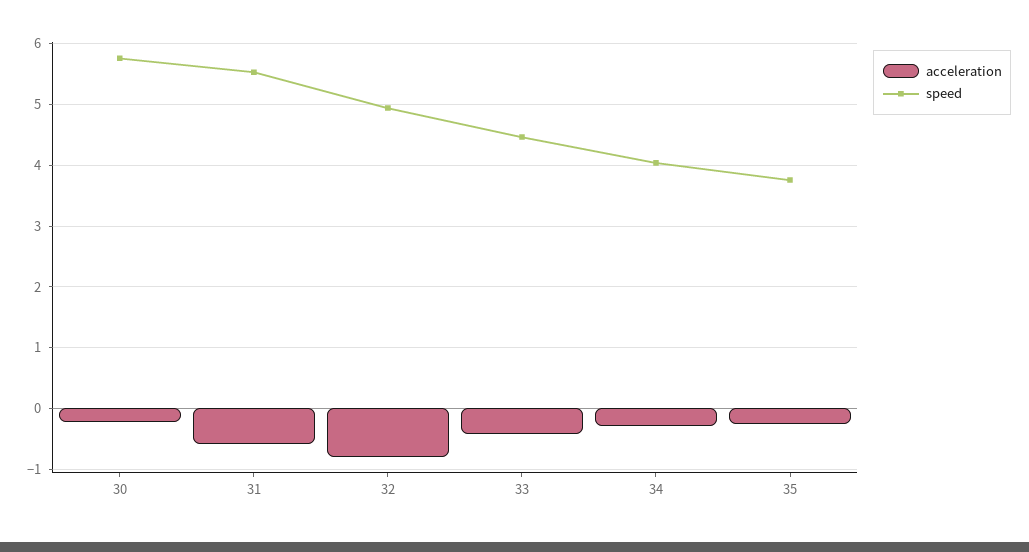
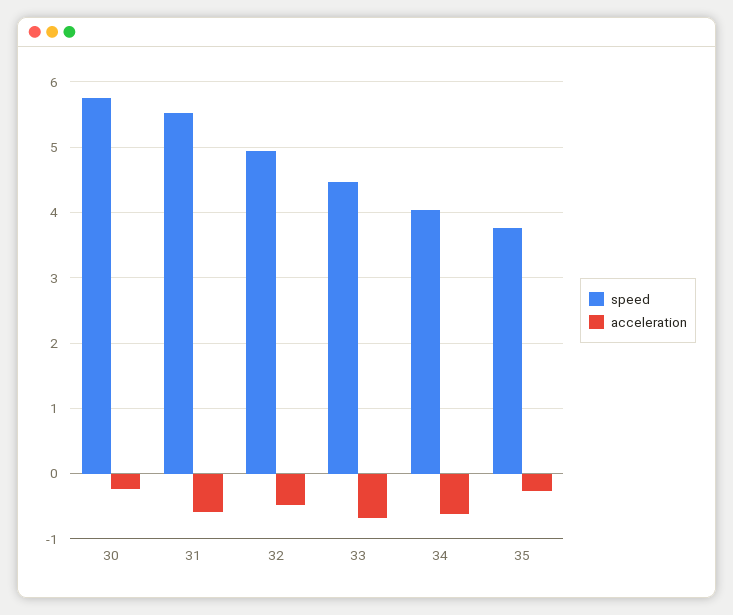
  {
    "acceleration": {
      "30": -0.2,
      "31": -0.6,
-     "32": -0.8,
+     "32": -0.5,
-     "33": -0.4,
+     "33": -0.7,
-     "34": -0.3,
+     "34": -0.6,
      "35": -0.3
    },
    "speed": {
      "30": 5.8,
      "31": 5.5,
      "32": 4.9,
      "33": 4.5,
      "34": 4,
      "35": 3.8
    }
  }

